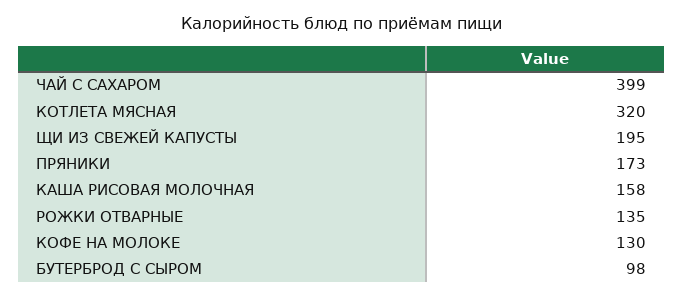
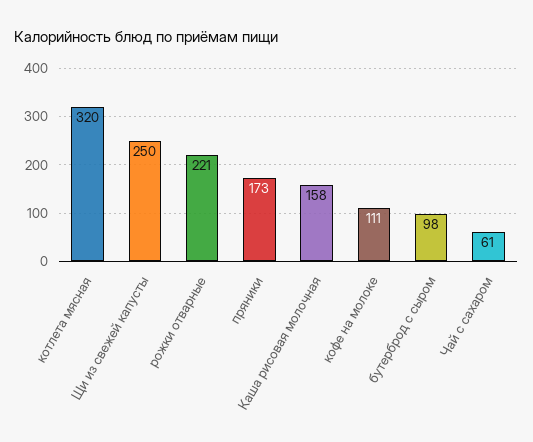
  {
-   "ЧАЙ С САХАРОМ": 399,
+   "ЧАЙ С САХАРОМ": 61,
    "КОТЛЕТА МЯСНАЯ": 320,
-   "ЩИ ИЗ СВЕЖЕЙ КАПУСТЫ": 195,
+   "ЩИ ИЗ СВЕЖЕЙ КАПУСТЫ": 250,
    "ПРЯНИКИ": 173,
    "КАША РИСОВАЯ МОЛОЧНАЯ": 158,
-   "РОЖКИ ОТВАРНЫЕ": 135,
+   "РОЖКИ ОТВАРНЫЕ": 221,
-   "КОФЕ НА МОЛОКЕ": 130,
+   "КОФЕ НА МОЛОКЕ": 111,
    "БУТЕРБРОД С СЫРОМ": 98
  }

